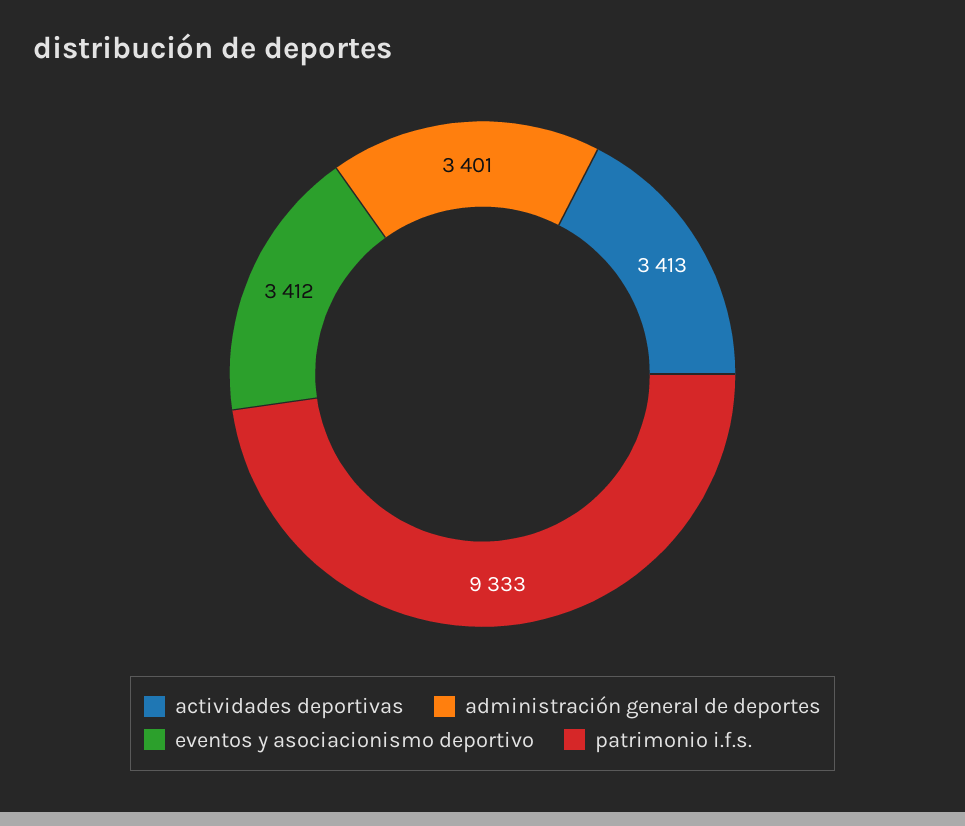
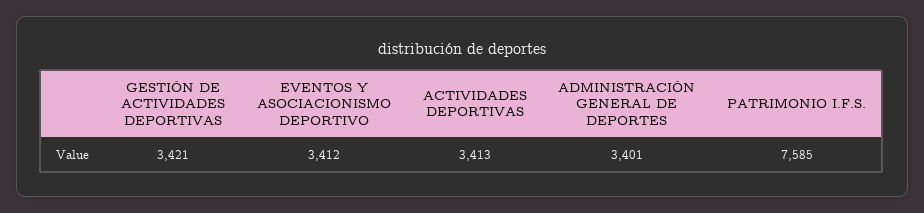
  {
    "actividades deportivas": 3413,
    "administración general de deportes": 3401,
    "eventos y asociacionismo deportivo": 3412,
-   "patrimonio i.f.s.": 9333
+   "patrimonio i.f.s.": 7585,
+   "GESTIÓN DE ACTIVIDADES DEPORTIVAS": 3421
  }

